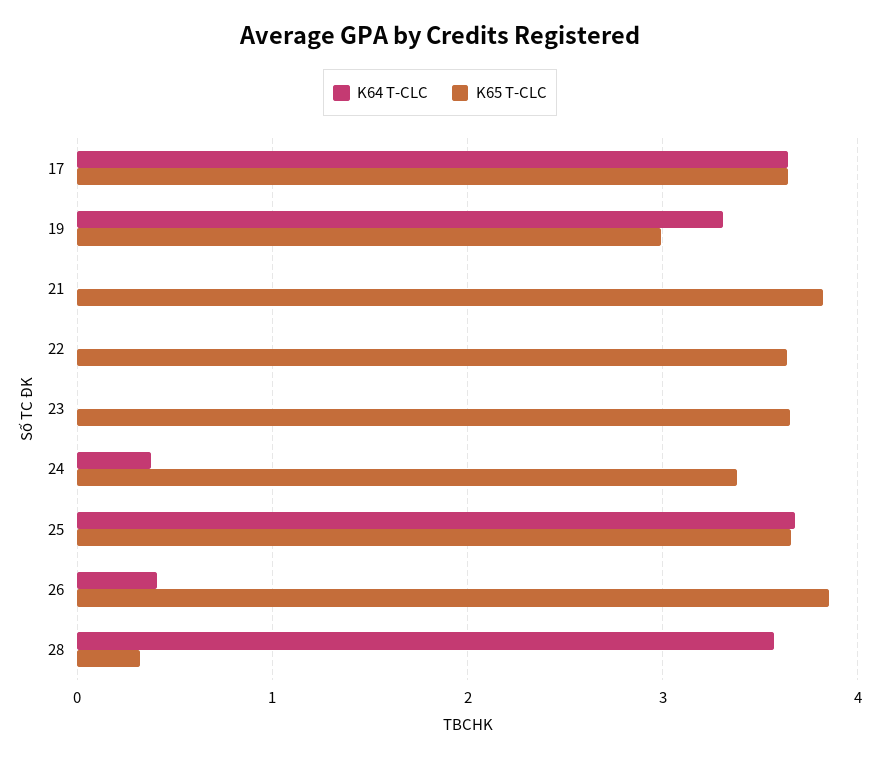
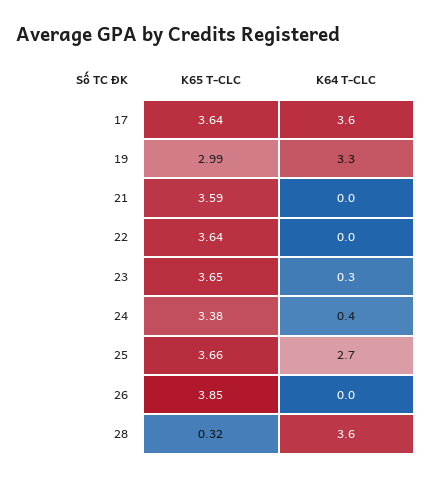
  {
    "K64 T-CLC": {
      "17": 3.6,
      "19": 3.3,
      "21": 0,
      "22": 0,
-     "23": 0,
+     "23": 0.3,
      "24": 0.4,
-     "25": 3.7,
+     "25": 2.7,
-     "26": 0.4,
+     "26": 0,
      "28": 3.6
    },
    "K65 T-CLC": {
      "17": 3.64,
      "19": 2.99,
-     "21": 3.8,
+     "21": 3.59,
      "22": 3.64,
      "23": 3.65,
      "24": 3.38,
      "25": 3.66,
      "26": 3.85,
      "28": 0.32
    }
  }

